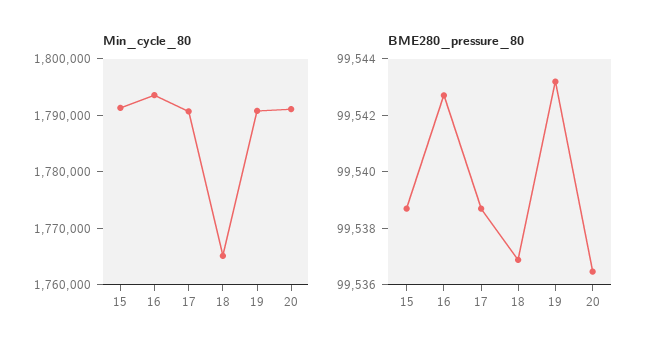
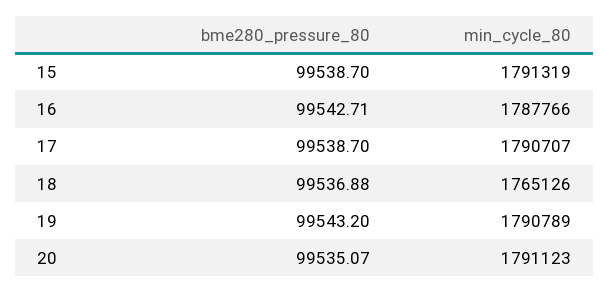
  {
    "Min_cycle_80": {
      "15": 1791319,
-     "16": 1794000,
+     "16": 1787766,
      "17": 1790707,
      "18": 1765126,
      "19": 1790789,
      "20": 1791123
    },
    "BME280_pressure_80": {
      "15": 99538.7,
      "16": 99542.71,
      "17": 99538.7,
      "18": 99536.88,
      "19": 99543.2,
-     "20": 99536.5
+     "20": 99535.07
    }
  }

